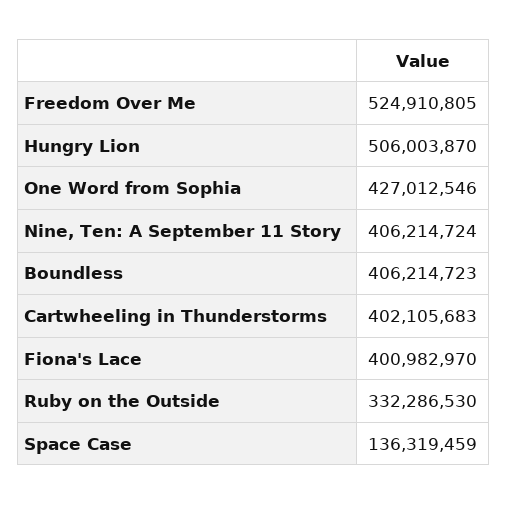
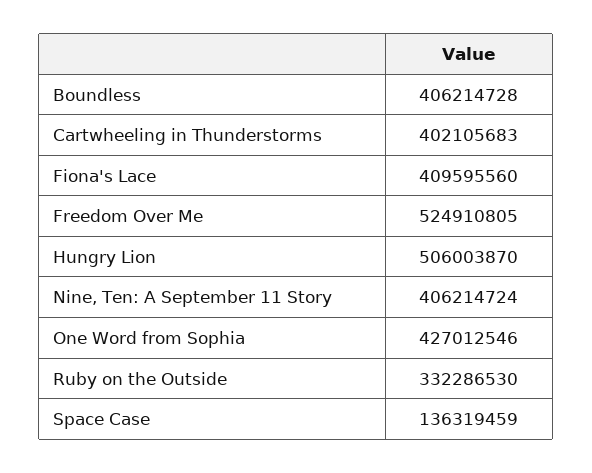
  {
    "Freedom Over Me": 524910805,
    "Hungry Lion": 506003870,
    "One Word from Sophia": 427012546,
    "Nine, Ten: A September 11 Story": 406214724,
-   "Boundless": 406214723,
+   "Boundless": 406214728,
    "Cartwheeling in Thunderstorms": 402105683,
-   "Fiona's Lace": 400982970,
+   "Fiona's Lace": 409595560,
    "Ruby on the Outside": 332286530,
    "Space Case": 136319459
  }

